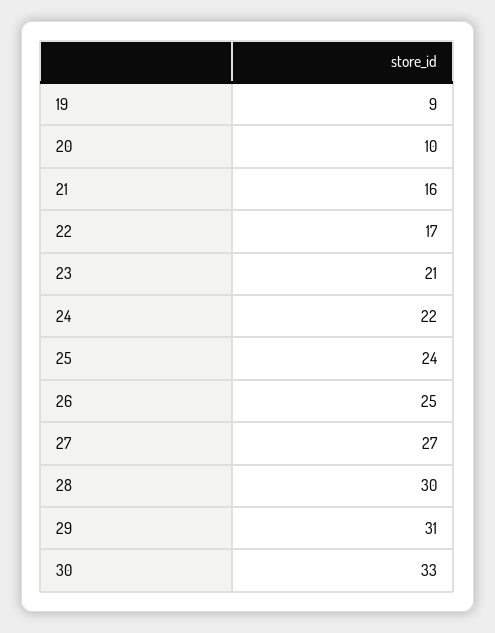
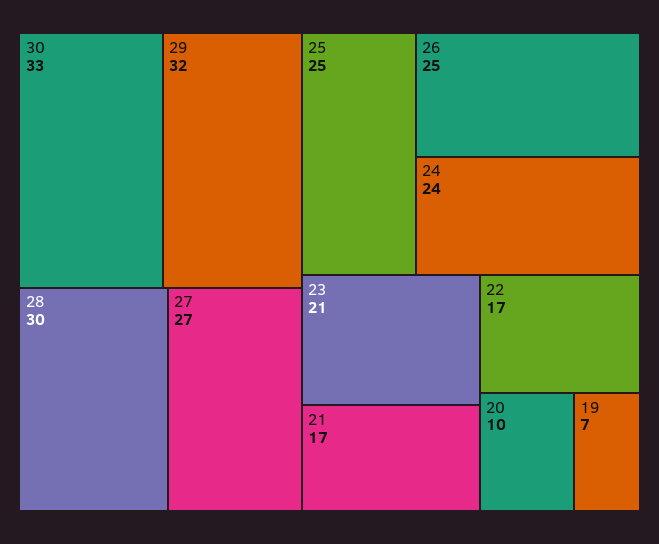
  {
-   "19": 9,
+   "19": 7,
    "20": 10,
-   "21": 16,
+   "21": 17,
    "22": 17,
    "23": 21,
-   "24": 22,
+   "24": 24,
-   "25": 24,
+   "25": 25,
    "26": 25,
    "27": 27,
    "28": 30,
-   "29": 31,
+   "29": 32,
    "30": 33
  }

